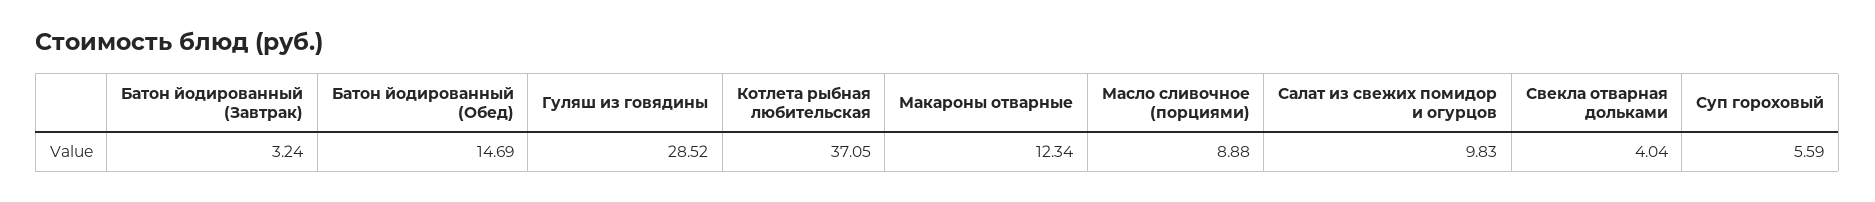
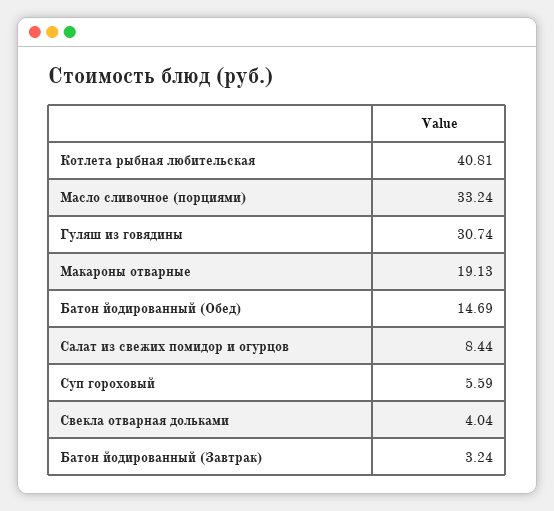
  {
    "Батон йодированный (Завтрак)": 3.24,
    "Батон йодированный (Обед)": 14.69,
-   "Гуляш из говядины": 28.52,
+   "Гуляш из говядины": 30.74,
-   "Котлета рыбная любительская": 37.05,
+   "Котлета рыбная любительская": 40.81,
-   "Макароны отварные": 12.34,
+   "Макароны отварные": 19.13,
-   "Масло сливочное (порциями)": 8.88,
+   "Масло сливочное (порциями)": 33.24,
-   "Салат из свежих помидор и огурцов": 9.83,
+   "Салат из свежих помидор и огурцов": 8.44,
    "Свекла отварная дольками": 4.04,
    "Суп гороховый": 5.59
  }

